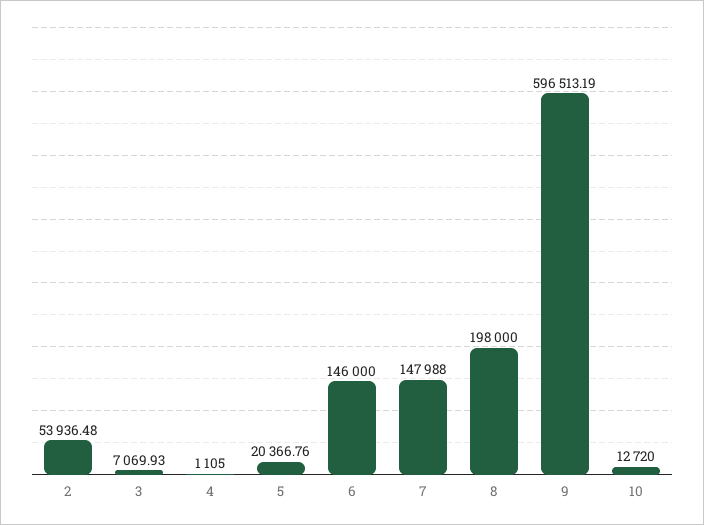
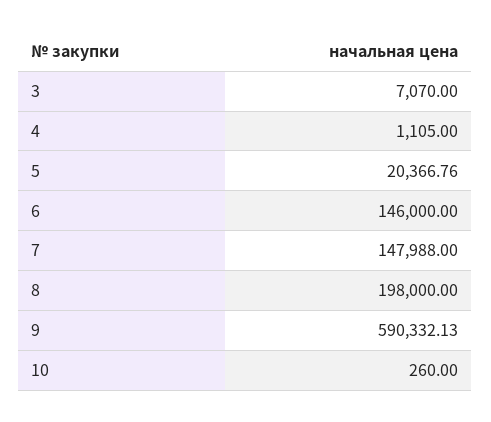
  {
-   "2": 53936.48,
-   "3": 7069.93,
+   "3": 7070,
    "4": 1105,
    "5": 20366.76,
    "6": 146000,
    "7": 147988,
    "8": 198000,
-   "9": 596513.19,
+   "9": 590332.13,
-   "10": 12720
+   "10": 260
  }

